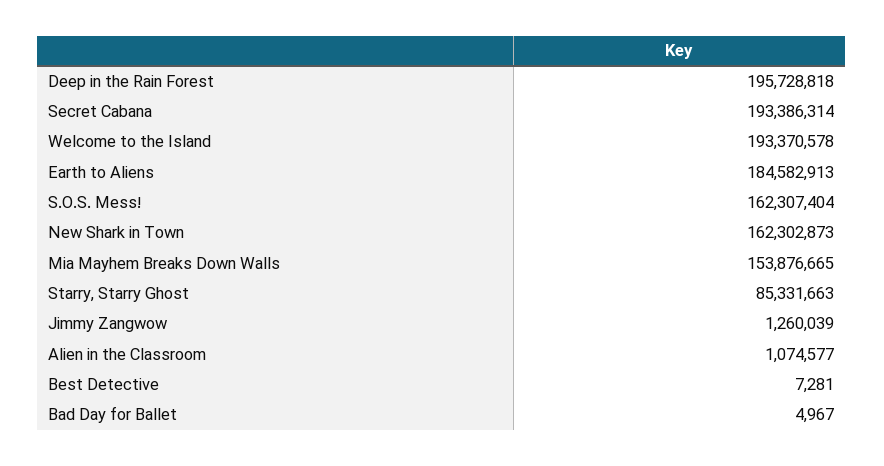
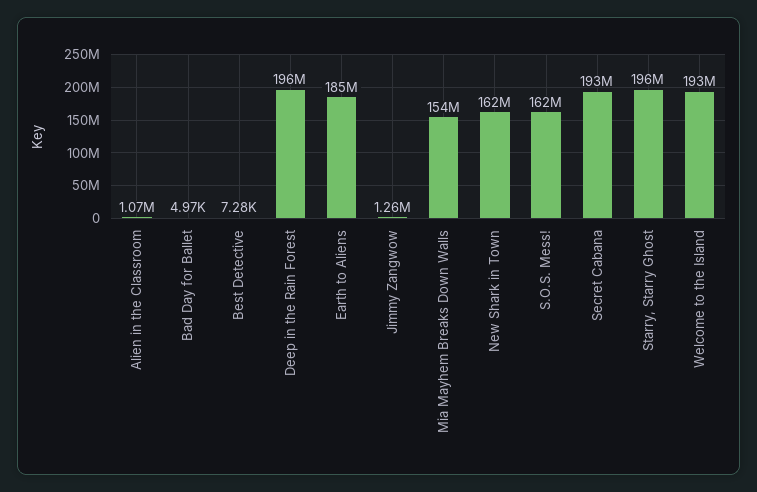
  {
    "Deep in the Rain Forest": 195728818,
    "Secret Cabana": 193386314,
    "Welcome to the Island": 193370578,
    "Earth to Aliens": 184582913,
    "S.O.S. Mess!": 162307404,
    "New Shark in Town": 162302873,
    "Mia Mayhem Breaks Down Walls": 153876665,
-   "Starry, Starry Ghost": 85331663,
+   "Starry, Starry Ghost": 196000000,
    "Jimmy Zangwow": 1260039,
    "Alien in the Classroom": 1074577,
    "Best Detective": 7281,
    "Bad Day for Ballet": 4967
  }

